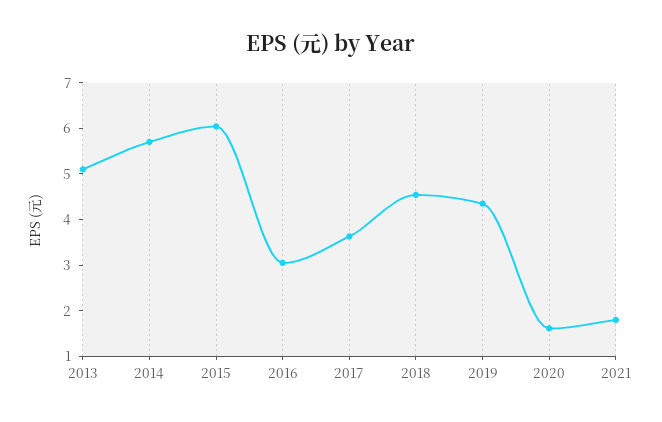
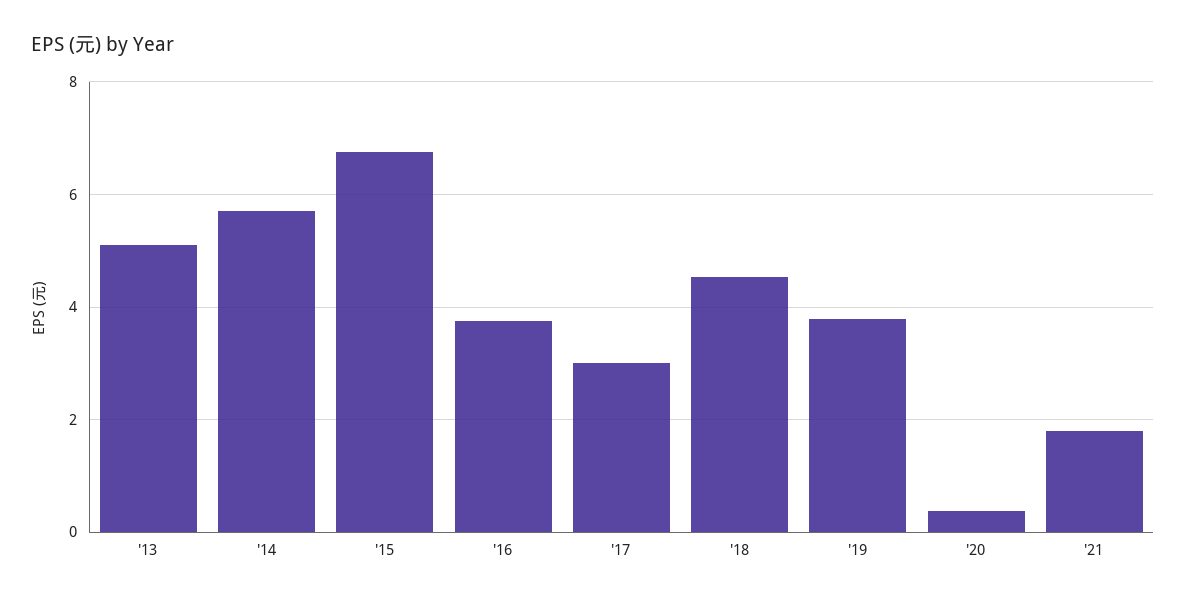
  {
    "2013": 5.2,
    "2014": 5.8,
-   "2015": 6,
+   "2015": 6.8,
-   "2016": 3,
+   "2016": 3.8,
-   "2017": 3.6,
+   "2017": 3,
    "2018": 4.6,
-   "2019": 4.4,
+   "2019": 3.8,
-   "2020": 1.6,
+   "2020": 0.4,
    "2021": 1.8
  }

